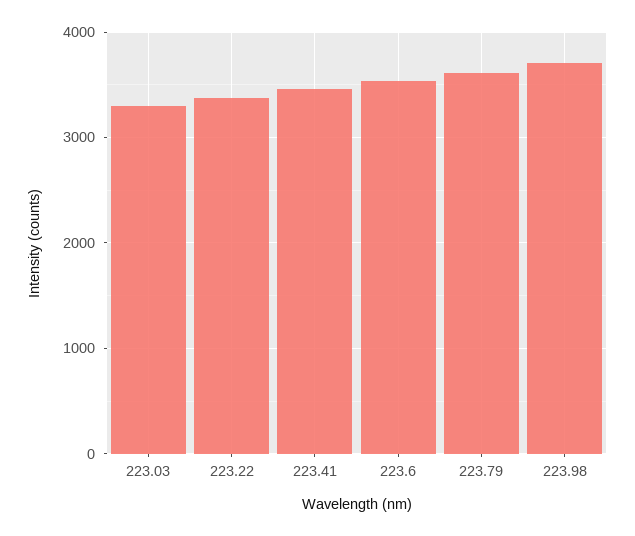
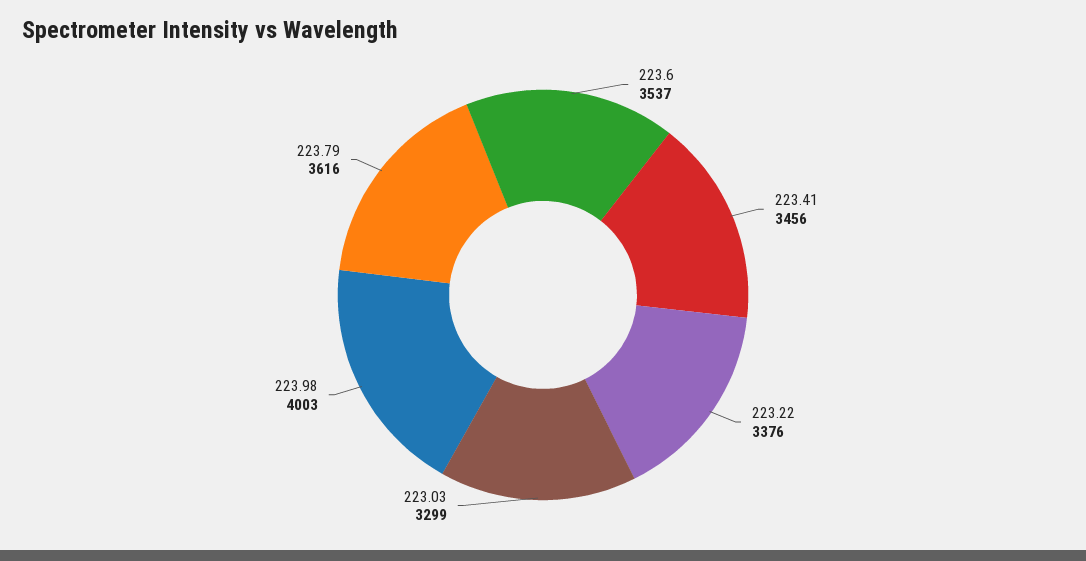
  {
    "223.03": 3299,
    "223.22": 3376,
    "223.41": 3456,
    "223.6": 3537,
    "223.79": 3616,
-   "223.98": 3700
+   "223.98": 4003
  }

